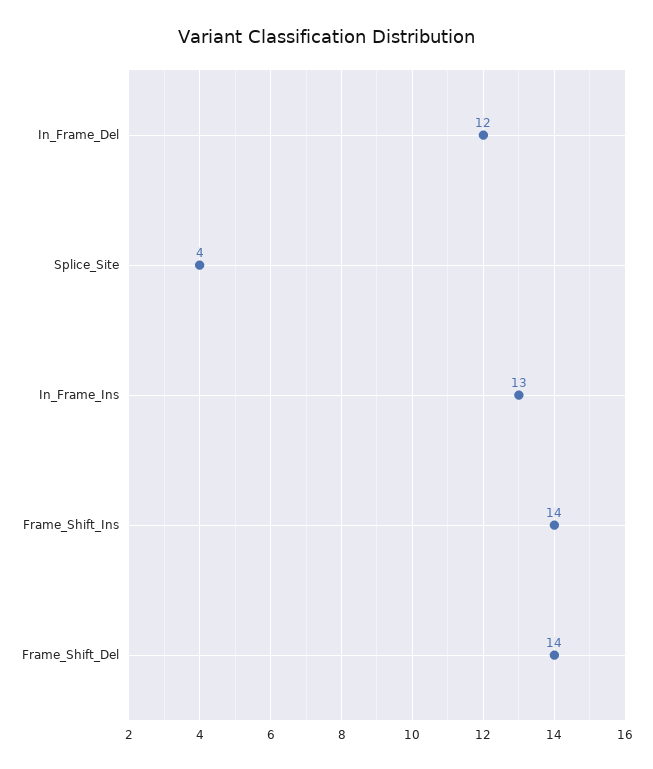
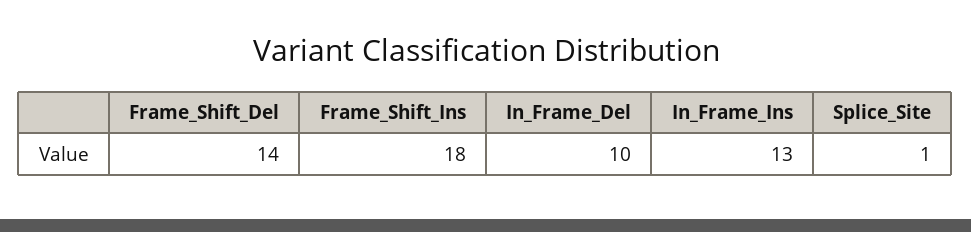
  {
-   "In_Frame_Del": 12,
+   "In_Frame_Del": 10,
-   "Splice_Site": 4,
+   "Splice_Site": 1,
    "In_Frame_Ins": 13,
-   "Frame_Shift_Ins": 14,
+   "Frame_Shift_Ins": 18,
    "Frame_Shift_Del": 14
  }

